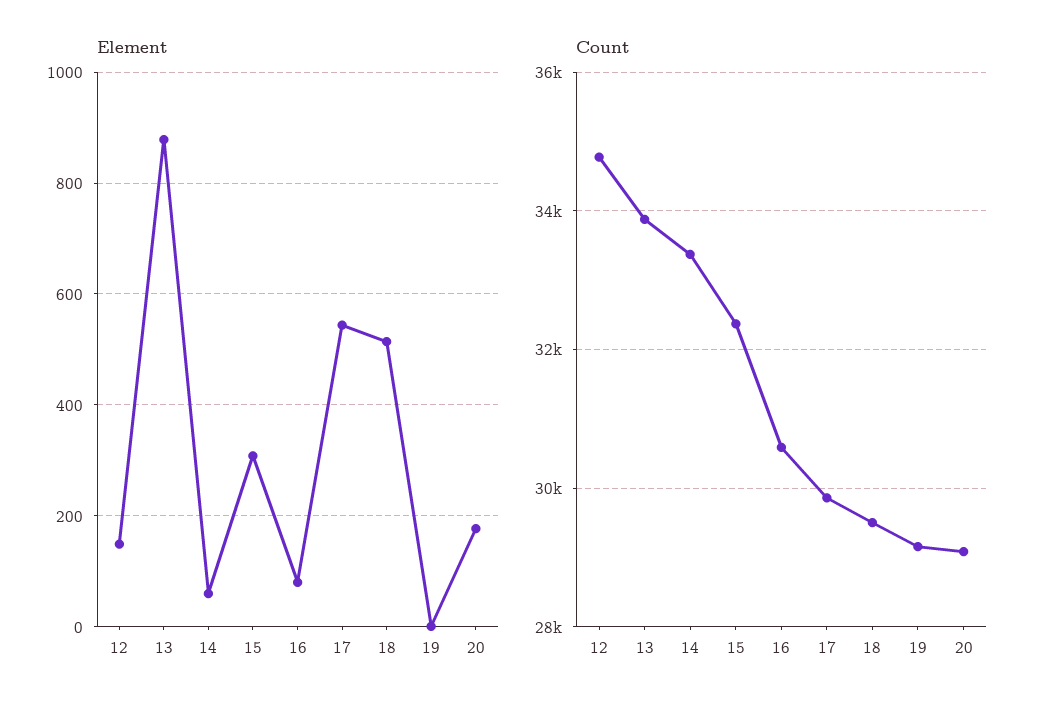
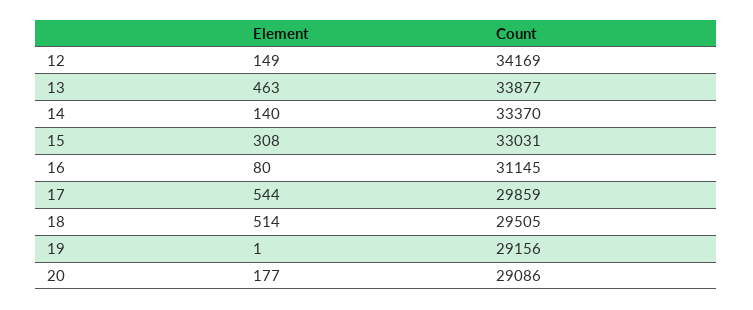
  {
    "Element": {
      "12": 149,
-     "13": 880,
+     "13": 463,
-     "14": 60,
+     "14": 140,
      "15": 308,
      "16": 80,
      "17": 544,
      "18": 514,
      "19": 1,
      "20": 177
    },
    "Count": {
-     "12": 34800,
+     "12": 34169,
      "13": 33877,
      "14": 33370,
-     "15": 32400,
+     "15": 33031,
-     "16": 30600,
+     "16": 31145,
      "17": 29859,
      "18": 29505,
      "19": 29156,
      "20": 29086
    }
  }

